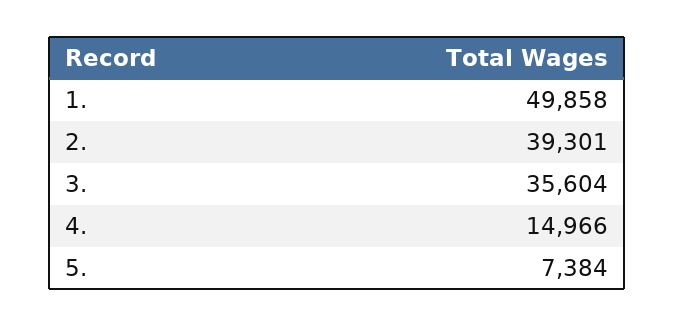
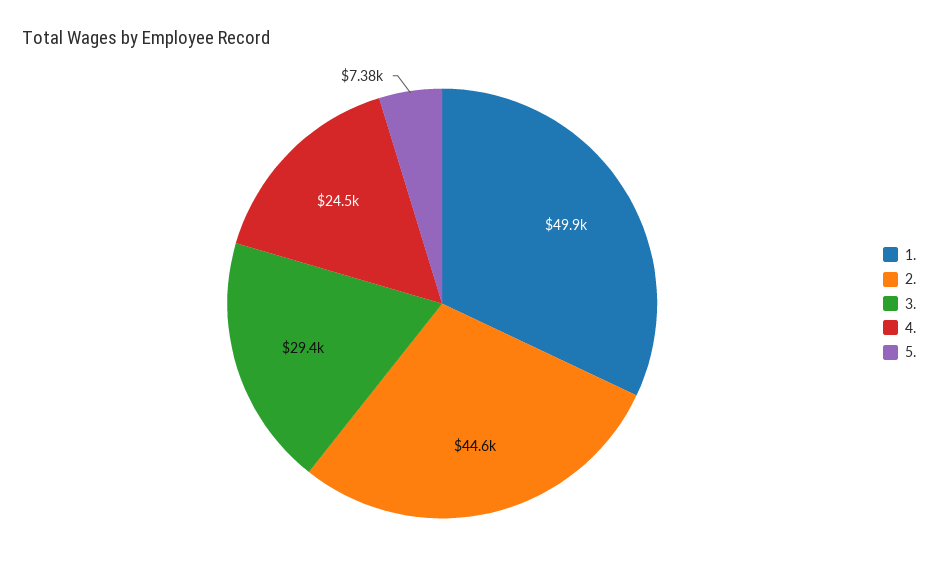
  {
    "1.": 49858,
-   "2.": 39301,
+   "2.": 44600,
-   "3.": 35604,
+   "3.": 29400,
-   "4.": 14966,
+   "4.": 24500,
    "5.": 7384
  }

